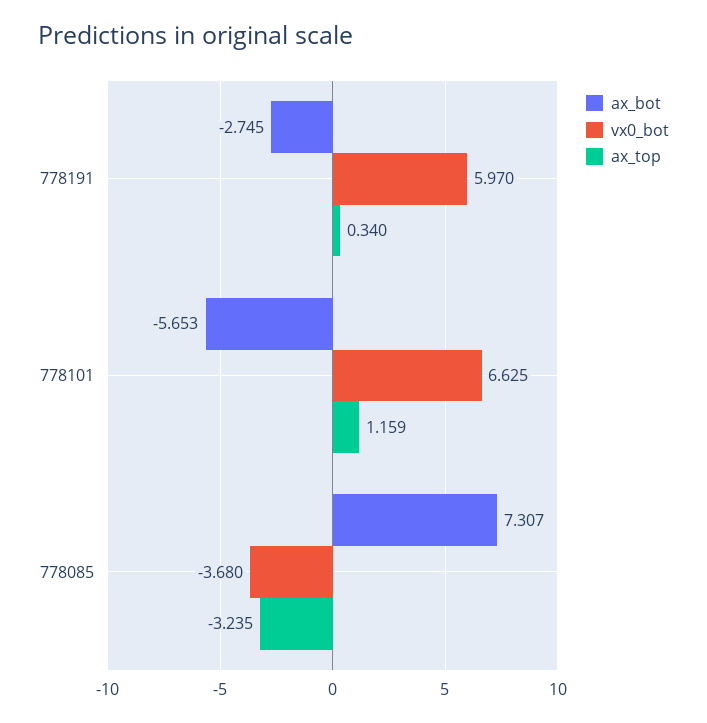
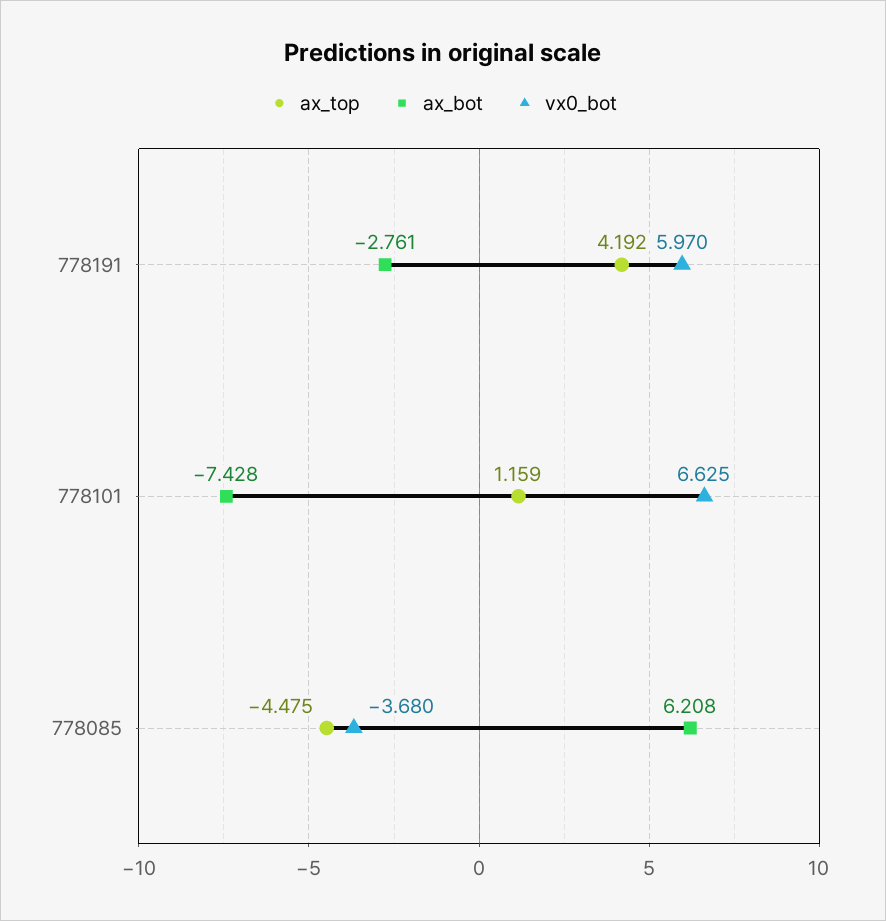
  {
    "ax_bot": {
-     "778191": -2.745,
+     "778191": -2.761,
-     "778101": -5.653,
+     "778101": -7.428,
-     "778085": 7.307
+     "778085": 6.208
    },
    "vx0_bot": {
      "778191": 5.97,
      "778101": 6.625,
      "778085": -3.68
    },
    "ax_top": {
-     "778191": 0.34,
+     "778191": 4.192,
      "778101": 1.159,
-     "778085": -3.235
+     "778085": -4.475
    }
  }

